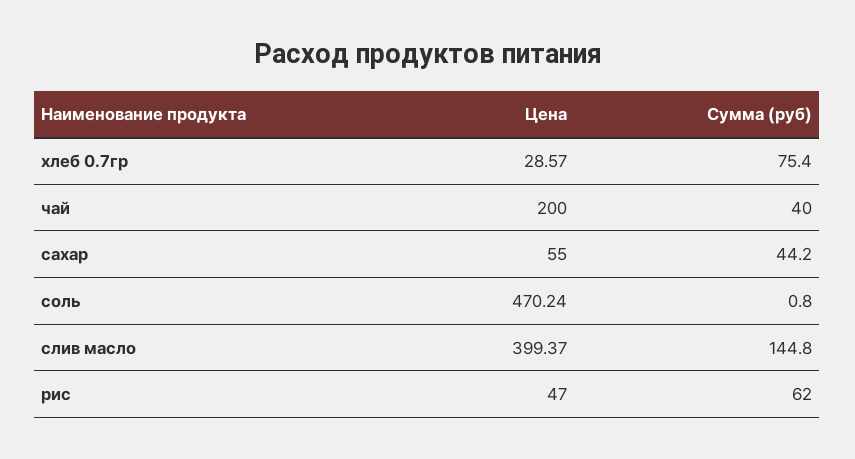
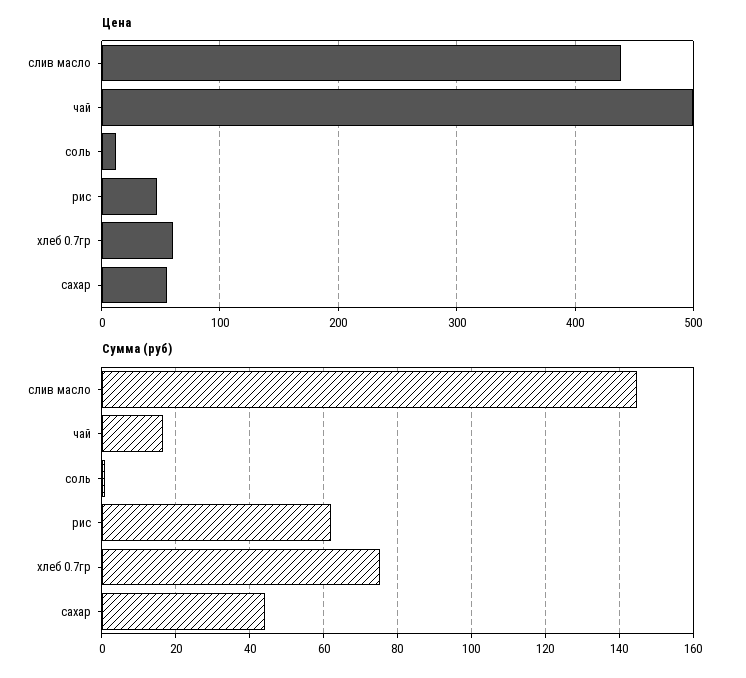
  {
    "Цена": {
-     "хлеб 0.7гр": 28.57,
+     "хлеб 0.7гр": 60,
-     "чай": 200,
+     "чай": 500,
      "сахар": 55,
-     "соль": 470.24,
+     "соль": 10,
-     "слив масло": 399.37,
+     "слив масло": 440,
      "рис": 47
    },
    "Сумма (руб)": {
      "хлеб 0.7гр": 75.4,
-     "чай": 40,
+     "чай": 16,
      "сахар": 44.2,
      "соль": 0.8,
      "слив масло": 144.8,
      "рис": 62
    }
  }

